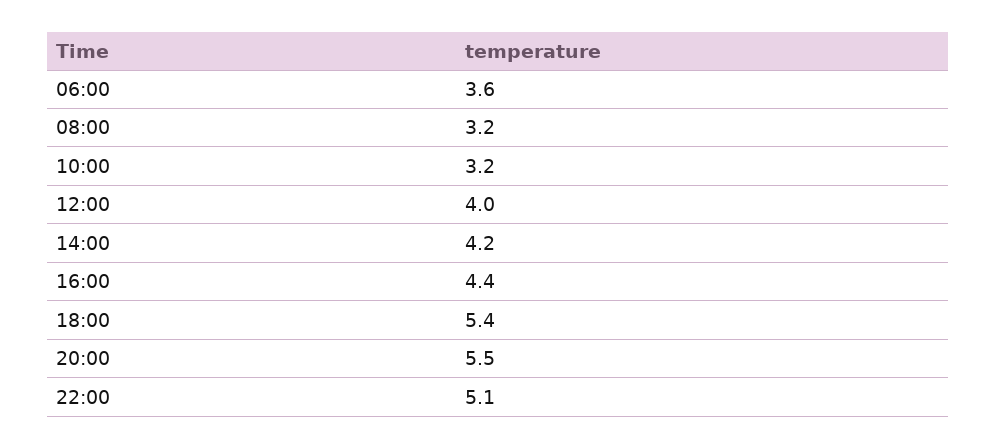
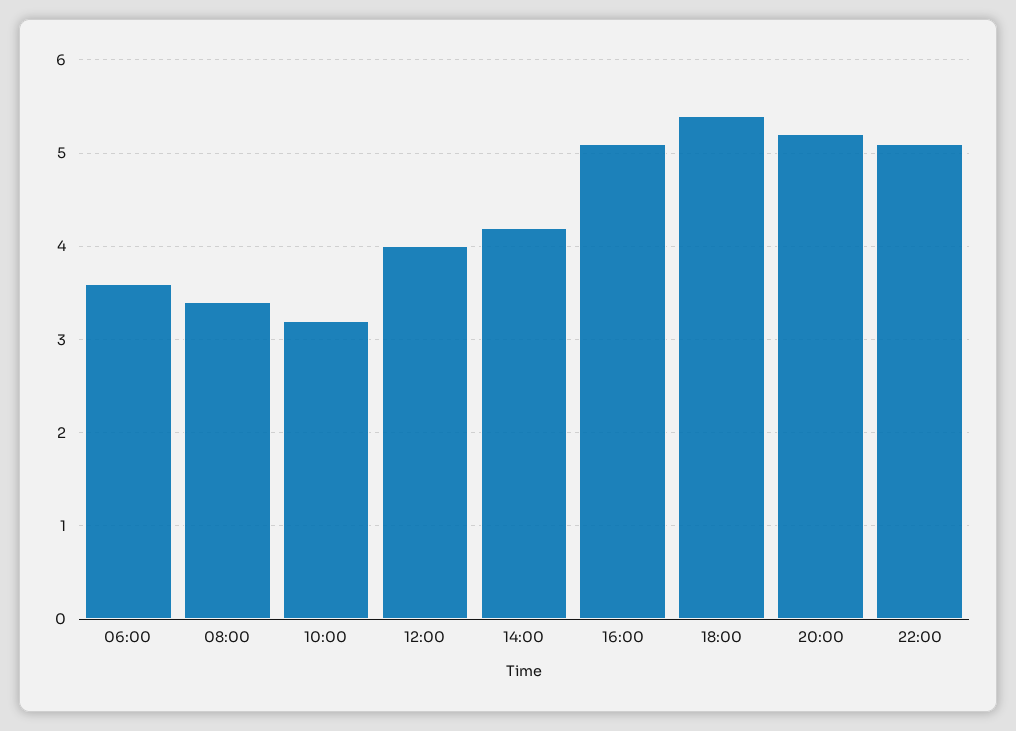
  {
    "06:00": 3.6,
-   "08:00": 3.2,
+   "08:00": 3.4,
    "10:00": 3.2,
    "12:00": 4,
    "14:00": 4.2,
-   "16:00": 4.4,
+   "16:00": 5.1,
    "18:00": 5.4,
-   "20:00": 5.5,
+   "20:00": 5.2,
    "22:00": 5.1
  }

